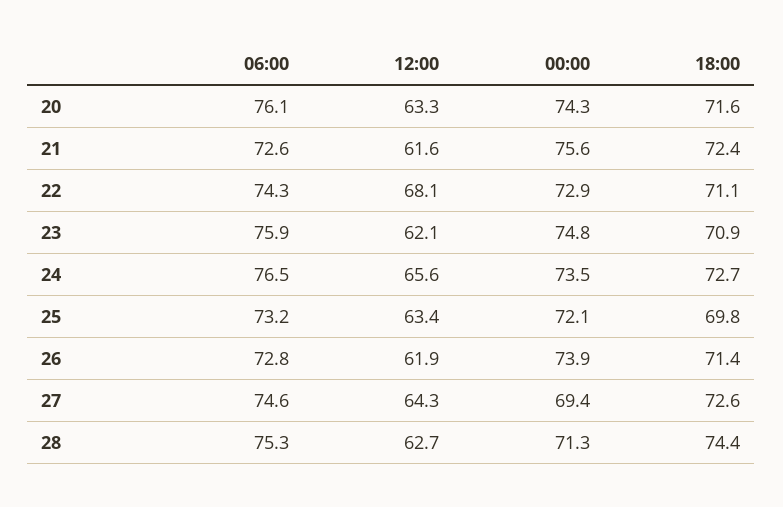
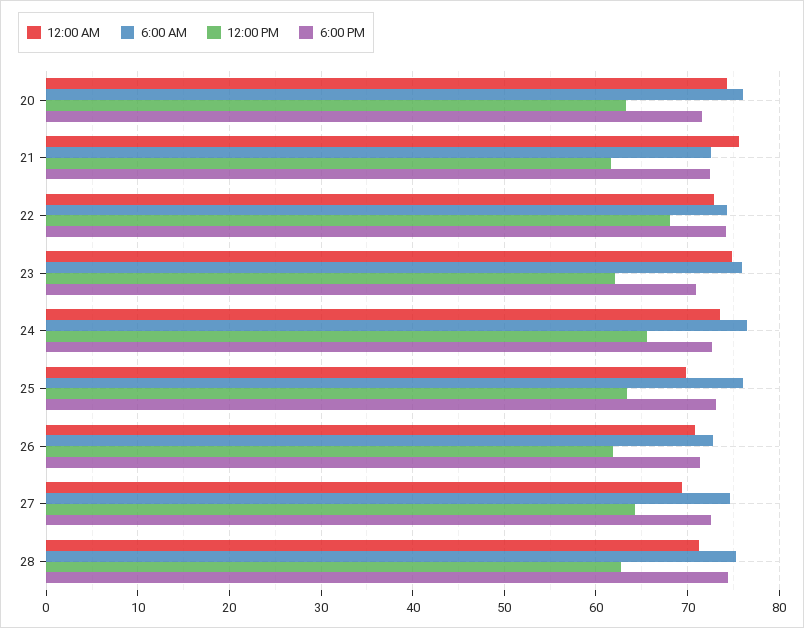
  {
    "06:00": {
      "20": 76.1,
      "21": 72.6,
      "22": 74.3,
      "23": 75.9,
      "24": 76.5,
-     "25": 73.2,
+     "25": 76,
      "26": 72.8,
      "27": 74.6,
      "28": 75.3
    },
    "12:00": {
      "20": 63.3,
      "21": 61.6,
      "22": 68.1,
      "23": 62.1,
      "24": 65.6,
      "25": 63.4,
      "26": 61.9,
      "27": 64.3,
      "28": 62.7
    },
    "00:00": {
      "20": 74.3,
      "21": 75.6,
      "22": 72.9,
      "23": 74.8,
      "24": 73.5,
-     "25": 72.1,
+     "25": 70,
-     "26": 73.9,
+     "26": 71,
      "27": 69.4,
      "28": 71.3
    },
    "18:00": {
      "20": 71.6,
      "21": 72.4,
-     "22": 71.1,
+     "22": 74,
      "23": 70.9,
      "24": 72.7,
-     "25": 69.8,
+     "25": 73,
      "26": 71.4,
      "27": 72.6,
      "28": 74.4
    }
  }

